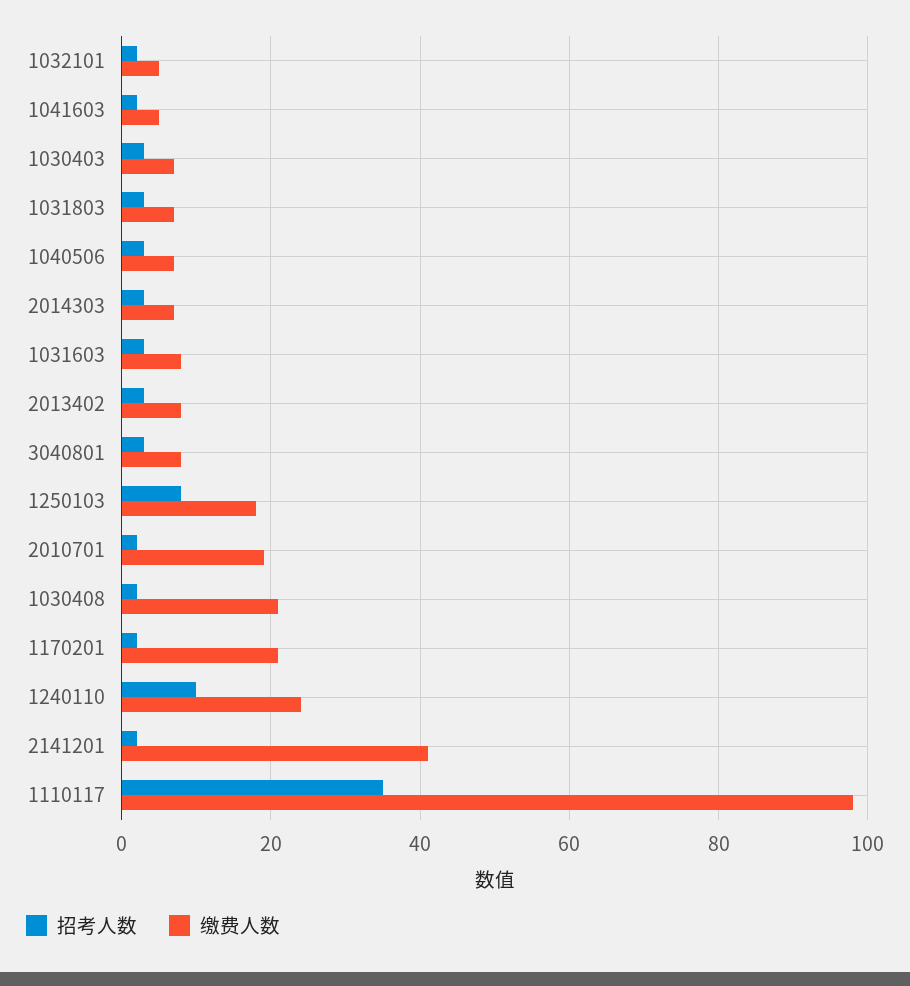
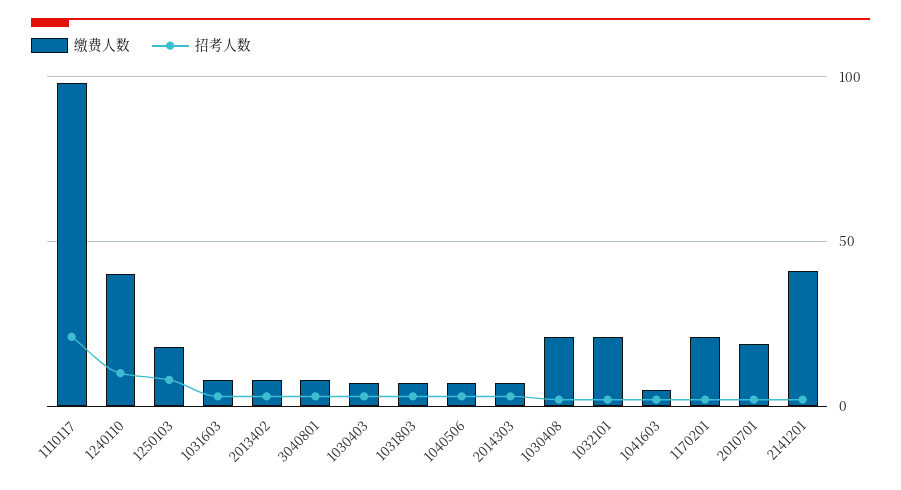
  {
    "招考人数": {
      "1032101": 0,
      "1041603": 0,
      "1030403": 5,
      "1031803": 5,
      "1040506": 5,
      "2014303": 5,
      "1031603": 5,
      "2013402": 5,
      "3040801": 5,
      "1250103": 10,
      "2010701": 0,
      "1030408": 0,
      "1170201": 0,
      "1240110": 10,
      "2141201": 0,
-     "1110117": 35
+     "1110117": 20
    },
    "缴费人数": {
-     "1032101": 5,
+     "1032101": 20,
      "1041603": 5,
      "1030403": 5,
      "1031803": 5,
      "1040506": 5,
      "2014303": 5,
      "1031603": 10,
      "2013402": 10,
      "3040801": 10,
      "1250103": 20,
      "2010701": 20,
      "1030408": 20,
      "1170201": 20,
-     "1240110": 25,
+     "1240110": 40,
      "2141201": 40,
      "1110117": 100
    }
  }

